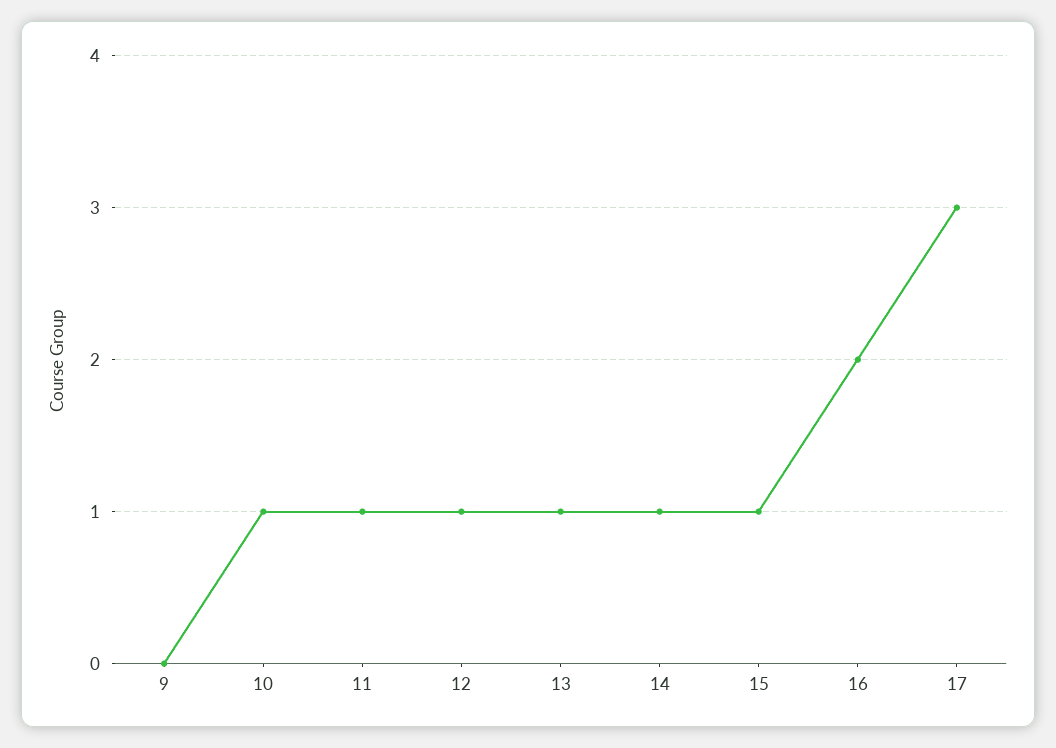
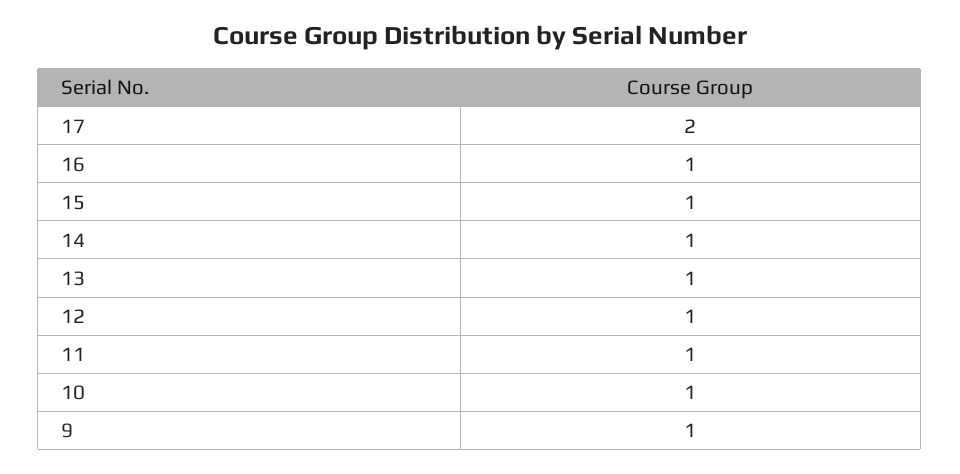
  {
-   "9": 0,
+   "9": 1,
    "10": 1,
    "11": 1,
    "12": 1,
    "13": 1,
    "14": 1,
    "15": 1,
-   "16": 2,
+   "16": 1,
-   "17": 3
+   "17": 2
  }

